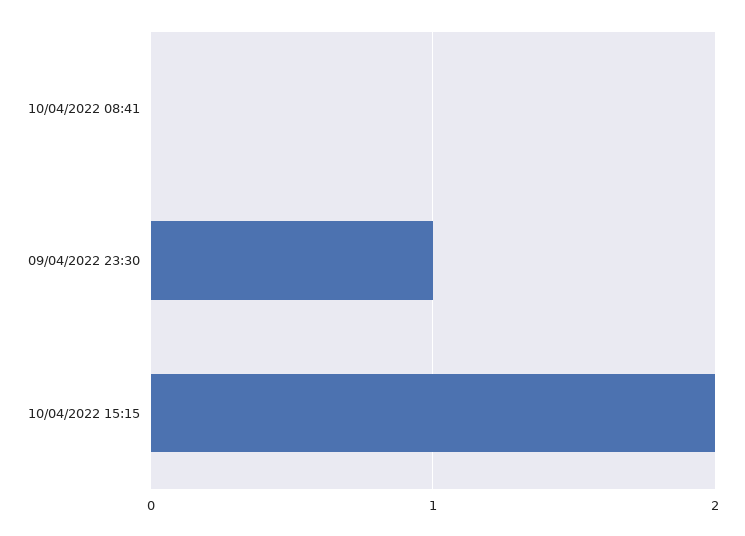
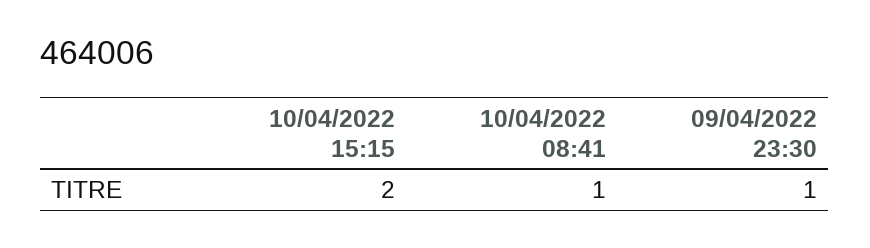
  {
-   "10/04/2022 08:41": 0,
+   "10/04/2022 08:41": 1,
    "09/04/2022 23:30": 1,
    "10/04/2022 15:15": 2
  }

